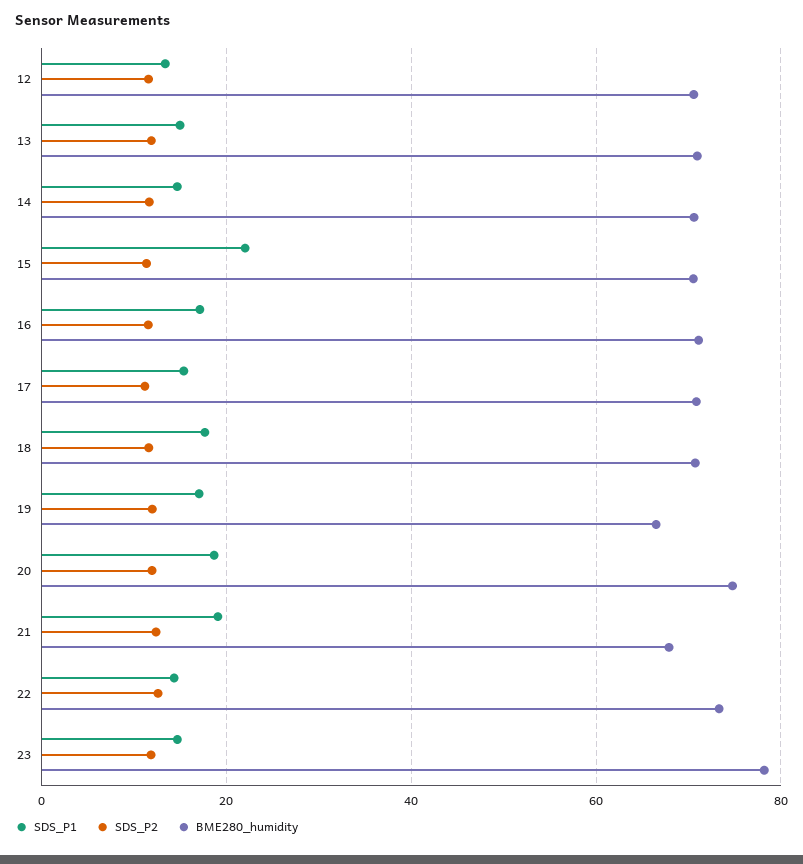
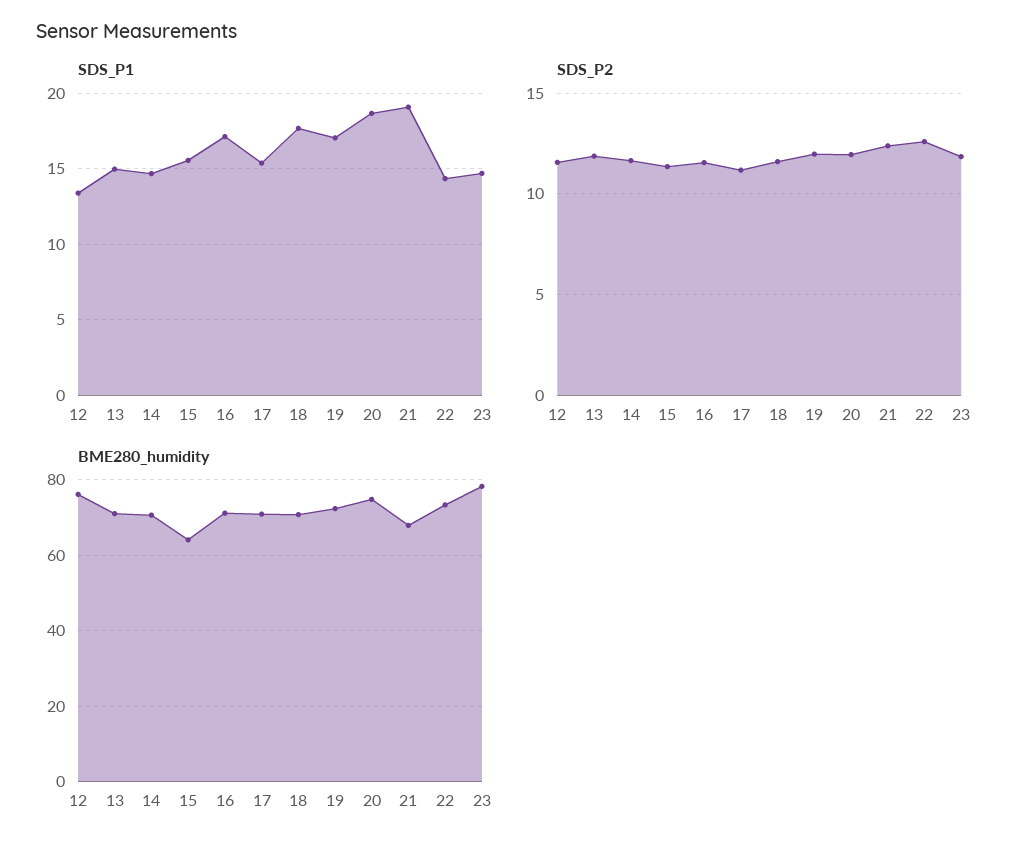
  {
    "SDS_P1": {
      "12": 13.5,
      "13": 15,
      "14": 14.5,
-     "15": 22,
+     "15": 15.5,
      "16": 17,
      "17": 15.5,
      "18": 17.5,
      "19": 17,
      "20": 18.5,
      "21": 19,
      "22": 14.5,
      "23": 14.5
    },
    "SDS_P2": {
      "12": 11.5,
      "13": 12,
      "14": 11.5,
      "15": 11.5,
      "16": 11.5,
      "17": 11,
      "18": 11.5,
      "19": 12,
      "20": 12,
      "21": 12.5,
      "22": 12.5,
      "23": 12
    },
    "BME280_humidity": {
-     "12": 70,
+     "12": 76,
      "13": 70,
      "14": 70,
-     "15": 70,
+     "15": 64,
      "16": 72,
      "17": 70,
      "18": 70,
-     "19": 66,
+     "19": 72,
      "20": 74,
      "21": 68,
      "22": 74,
      "23": 78
    }
  }

